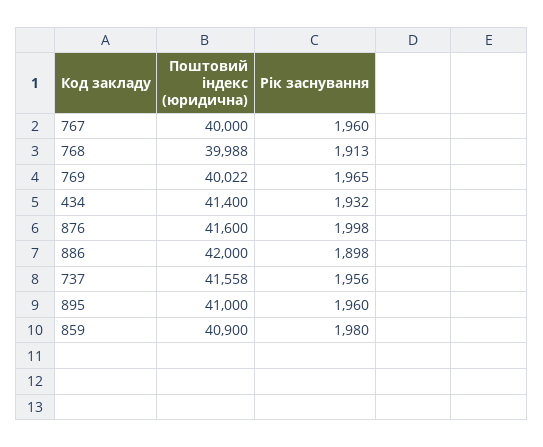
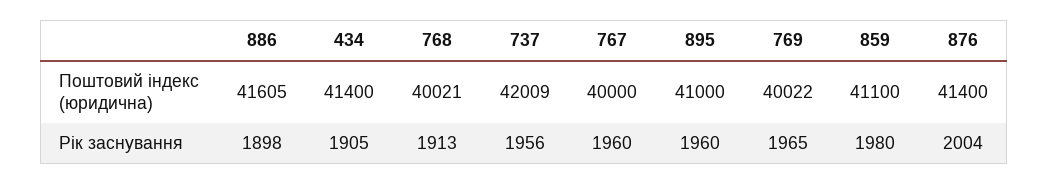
  {
    "Поштовий індекс (юридична)": {
      "767": 40000,
-     "768": 39988,
+     "768": 40021,
      "769": 40022,
      "434": 41400,
-     "876": 41600,
+     "876": 41400,
-     "886": 42000,
+     "886": 41605,
-     "737": 41558,
+     "737": 42009,
      "895": 41000,
-     "859": 40900
+     "859": 41100
    },
    "Рік заснування": {
      "767": 1960,
      "768": 1913,
      "769": 1965,
-     "434": 1932,
+     "434": 1905,
-     "876": 1998,
+     "876": 2004,
      "886": 1898,
      "737": 1956,
      "895": 1960,
      "859": 1980
    }
  }

